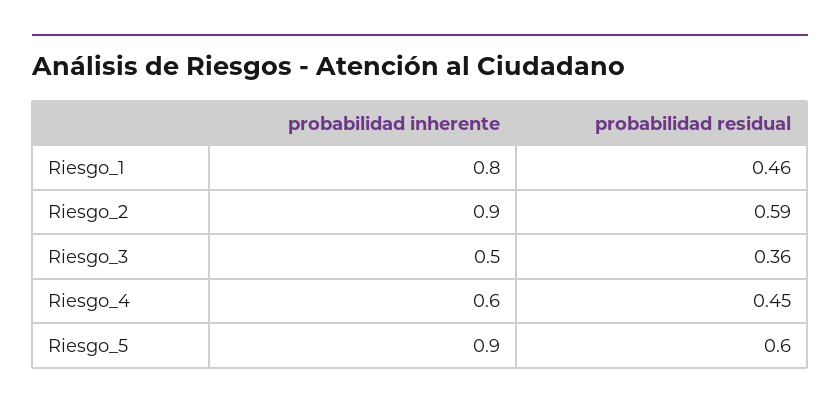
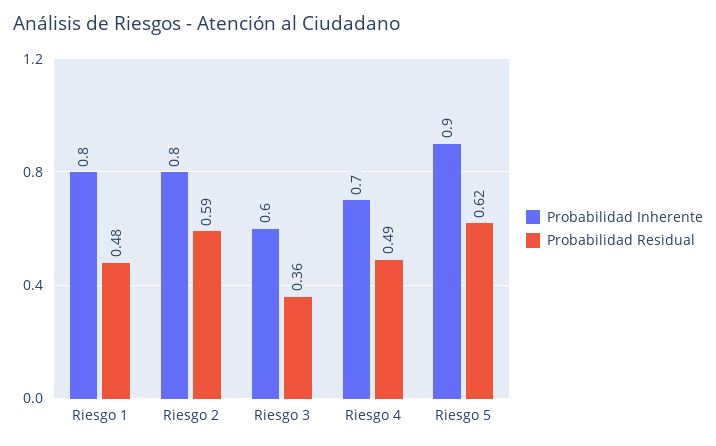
  {
    "probabilidad inherente": {
      "Riesgo_1": 0.8,
-     "Riesgo_2": 0.9,
+     "Riesgo_2": 0.8,
-     "Riesgo_3": 0.5,
+     "Riesgo_3": 0.6,
-     "Riesgo_4": 0.6,
+     "Riesgo_4": 0.7,
      "Riesgo_5": 0.9
    },
    "probabilidad residual": {
-     "Riesgo_1": 0.46,
+     "Riesgo_1": 0.48,
      "Riesgo_2": 0.59,
      "Riesgo_3": 0.36,
-     "Riesgo_4": 0.45,
+     "Riesgo_4": 0.49,
-     "Riesgo_5": 0.6
+     "Riesgo_5": 0.62
    }
  }

